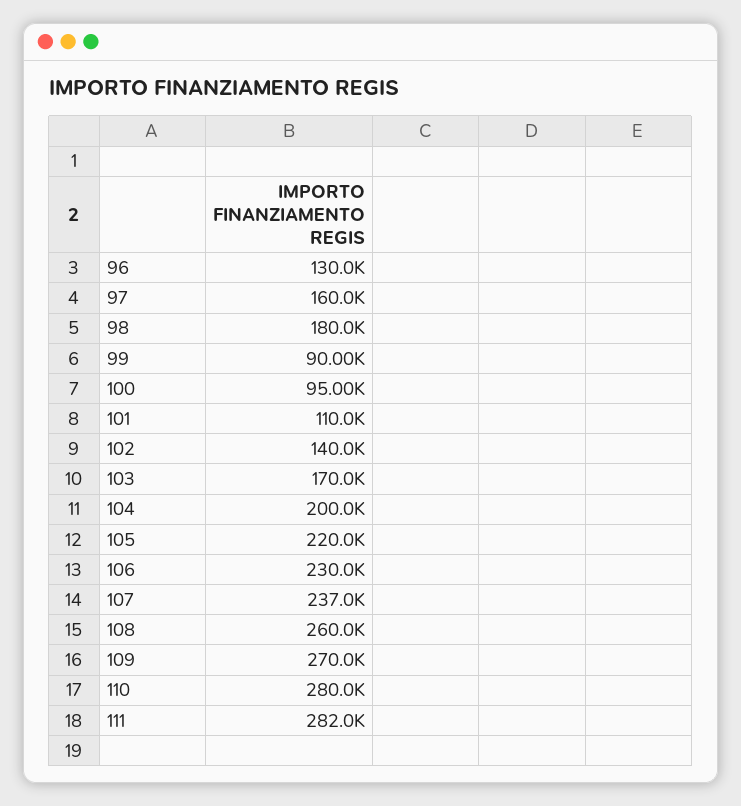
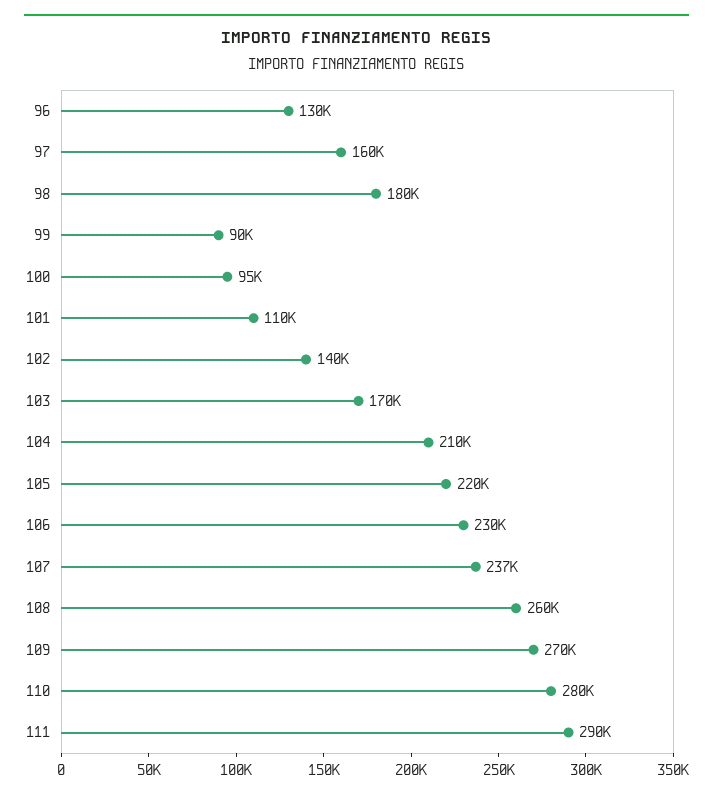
  {
    "96": 130000,
    "97": 160000,
    "98": 180000,
    "99": 90000,
    "100": 95000,
    "101": 110000,
    "102": 140000,
    "103": 170000,
-   "104": 200000,
+   "104": 210000,
    "105": 220000,
    "106": 230000,
    "107": 237000,
    "108": 260000,
    "109": 270000,
    "110": 280000,
-   "111": 282000
+   "111": 290000
  }

